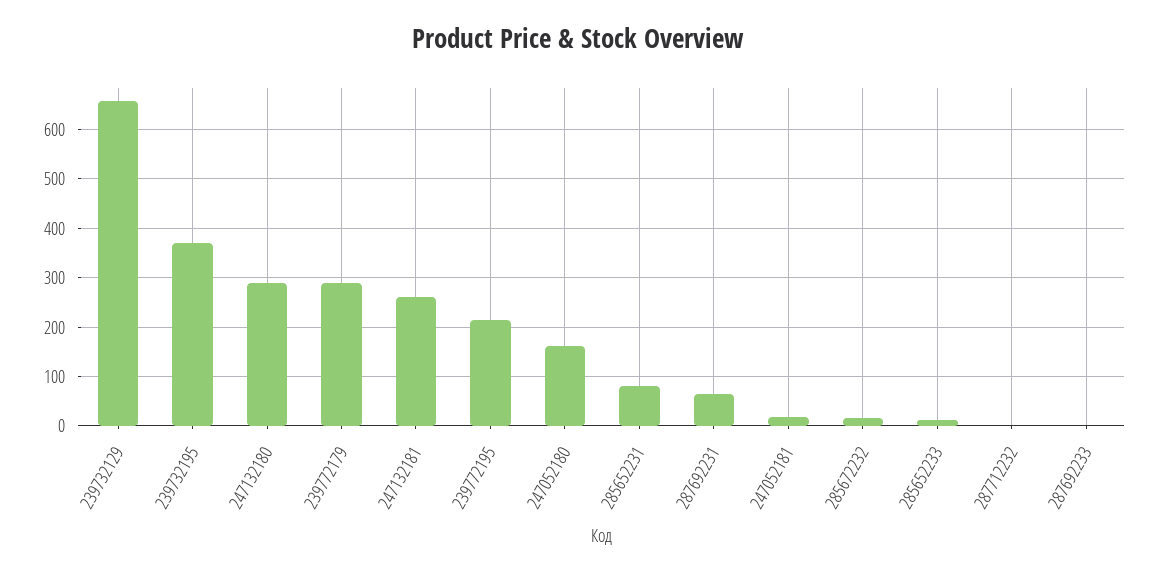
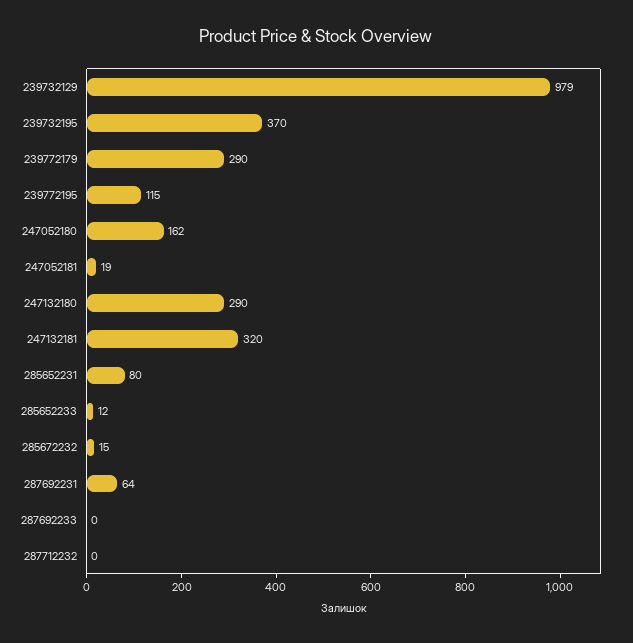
  {
-   "239732129": 660,
+   "239732129": 979,
    "239732195": 370,
    "247132180": 290,
    "239772179": 290,
-   "247132181": 260,
+   "247132181": 320,
-   "239772195": 220,
+   "239772195": 115,
    "247052180": 162,
    "285652231": 80,
    "287692231": 64,
    "247052181": 19,
    "285672232": 15,
    "285652233": 12,
    "287712232": 0,
    "287692233": 0
  }

